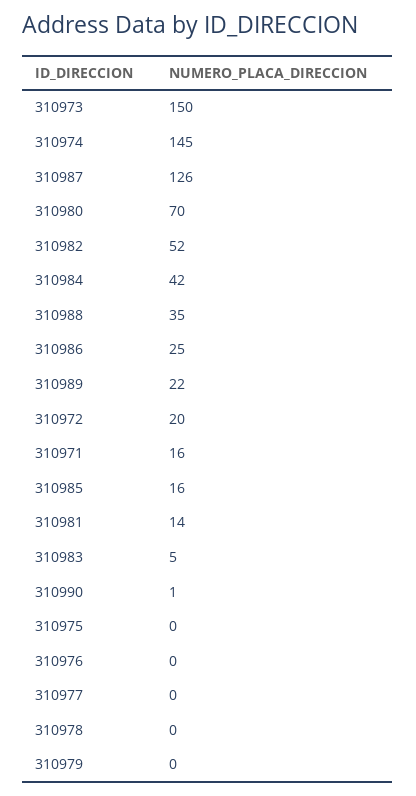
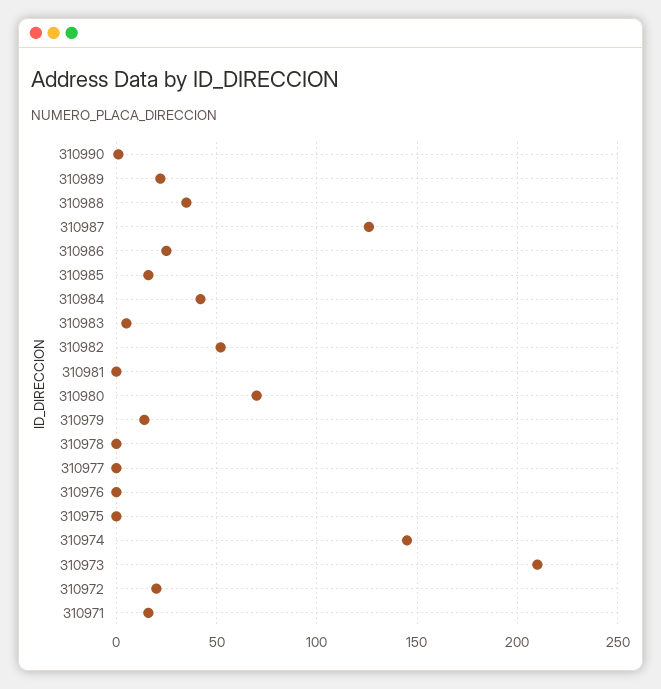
  {
-   "310973": 150,
+   "310973": 210,
    "310974": 145,
    "310987": 126,
    "310980": 70,
    "310982": 52,
    "310984": 42,
    "310988": 35,
    "310986": 25,
    "310989": 22,
    "310972": 20,
    "310971": 16,
    "310985": 16,
-   "310981": 14,
+   "310981": 0,
    "310983": 5,
    "310990": 1,
    "310975": 0,
    "310976": 0,
    "310977": 0,
    "310978": 0,
-   "310979": 0
+   "310979": 15
  }

